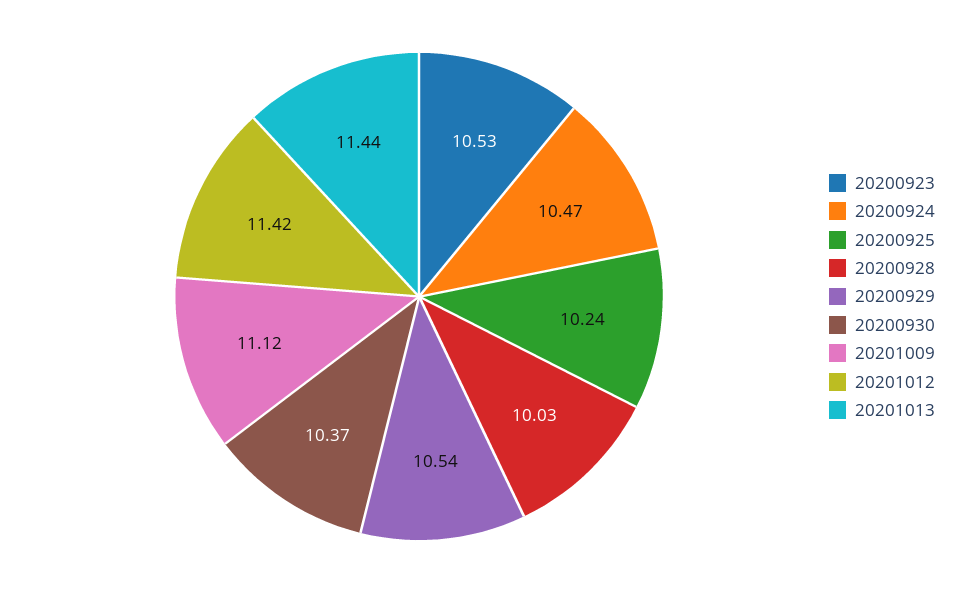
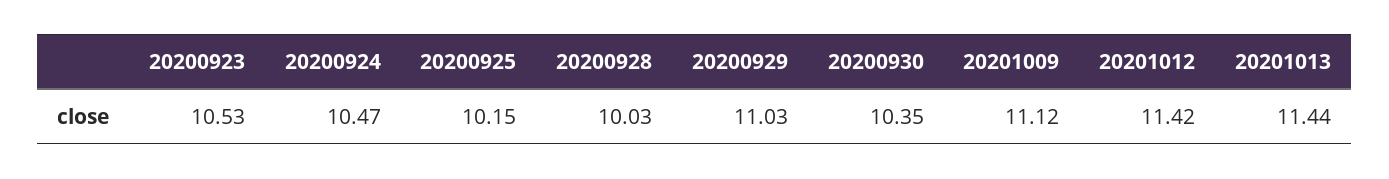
  {
    "20200923": 10.53,
    "20200924": 10.47,
-   "20200925": 10.24,
+   "20200925": 10.15,
    "20200928": 10.03,
-   "20200929": 10.54,
+   "20200929": 11.03,
-   "20200930": 10.37,
+   "20200930": 10.35,
    "20201009": 11.12,
    "20201012": 11.42,
    "20201013": 11.44
  }

